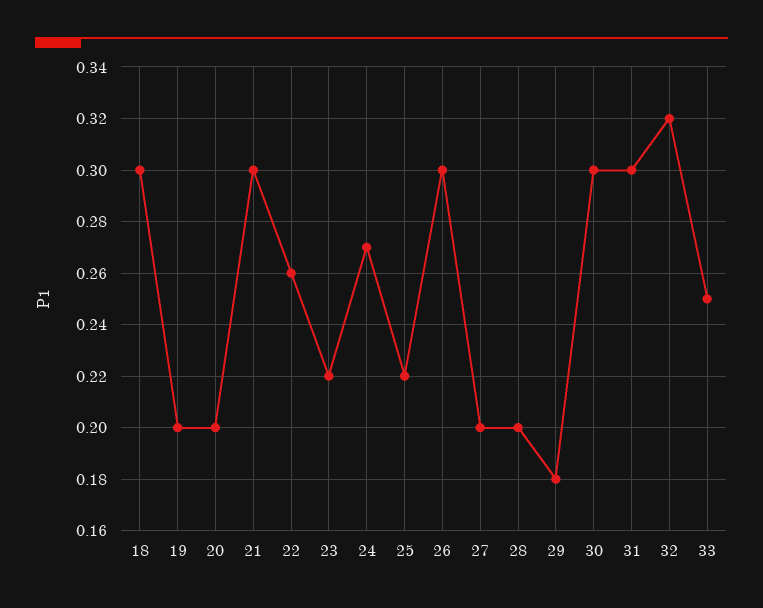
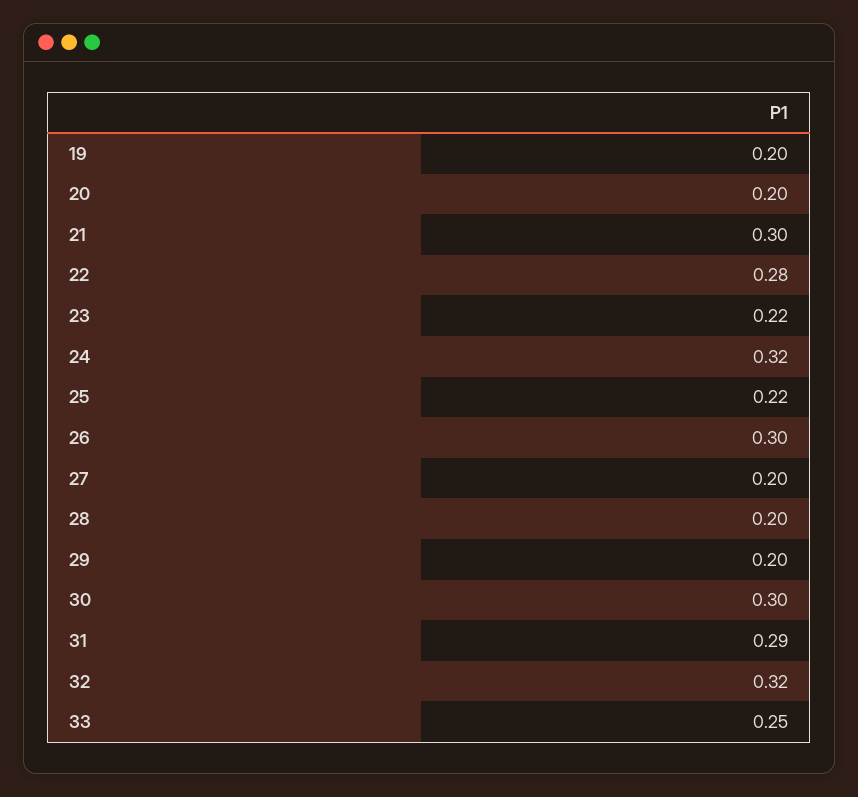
  {
-   "18": 0.3,
    "19": 0.2,
    "20": 0.2,
    "21": 0.3,
-   "22": 0.26,
+   "22": 0.28,
    "23": 0.22,
-   "24": 0.27,
+   "24": 0.32,
    "25": 0.22,
    "26": 0.3,
    "27": 0.2,
    "28": 0.2,
-   "29": 0.18,
+   "29": 0.2,
    "30": 0.3,
-   "31": 0.3,
+   "31": 0.29,
    "32": 0.32,
    "33": 0.25
  }

